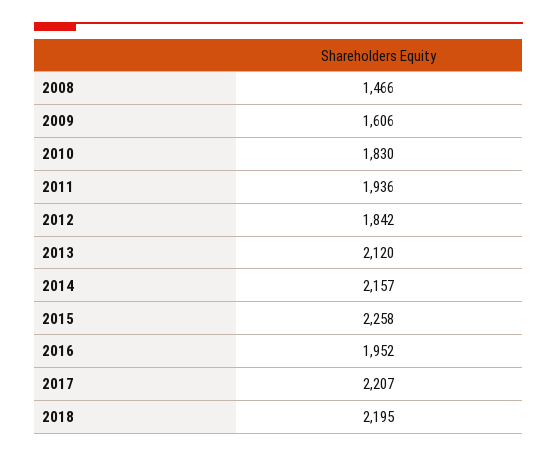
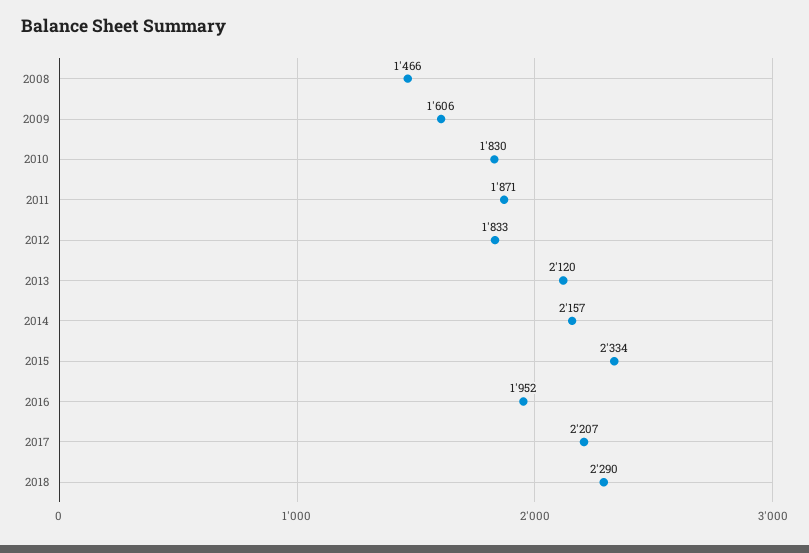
  {
    "2008": 1466,
    "2009": 1606,
    "2010": 1830,
-   "2011": 1936,
+   "2011": 1871,
-   "2012": 1842,
+   "2012": 1833,
    "2013": 2120,
    "2014": 2157,
-   "2015": 2258,
+   "2015": 2334,
    "2016": 1952,
    "2017": 2207,
-   "2018": 2195
+   "2018": 2290
  }

